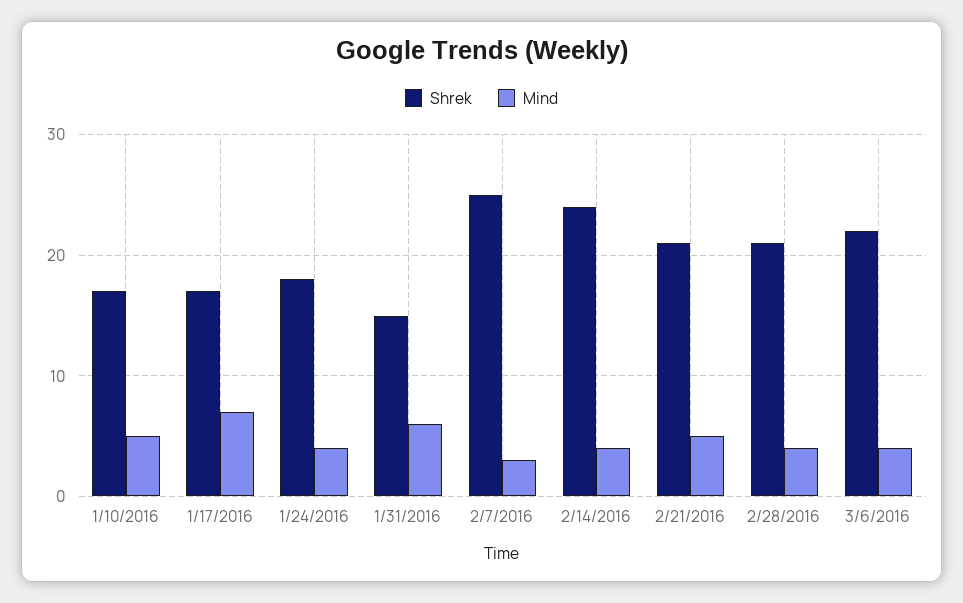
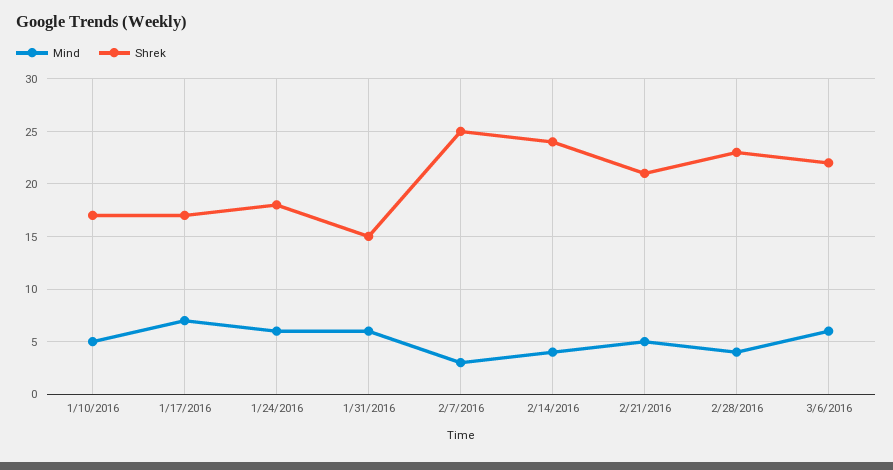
  {
    "Shrek": {
      "1/10/2016": 17,
      "1/17/2016": 17,
      "1/24/2016": 18,
      "1/31/2016": 15,
      "2/7/2016": 25,
      "2/14/2016": 24,
      "2/21/2016": 21,
-     "2/28/2016": 21,
+     "2/28/2016": 23,
      "3/6/2016": 22
    },
    "Mind": {
      "1/10/2016": 5,
      "1/17/2016": 7,
-     "1/24/2016": 4,
+     "1/24/2016": 6,
      "1/31/2016": 6,
      "2/7/2016": 3,
      "2/14/2016": 4,
      "2/21/2016": 5,
      "2/28/2016": 4,
-     "3/6/2016": 4
+     "3/6/2016": 6
    }
  }

